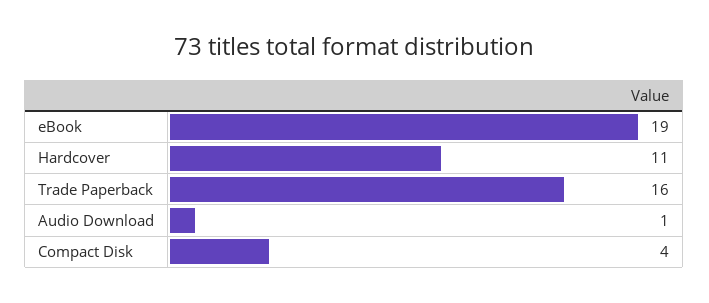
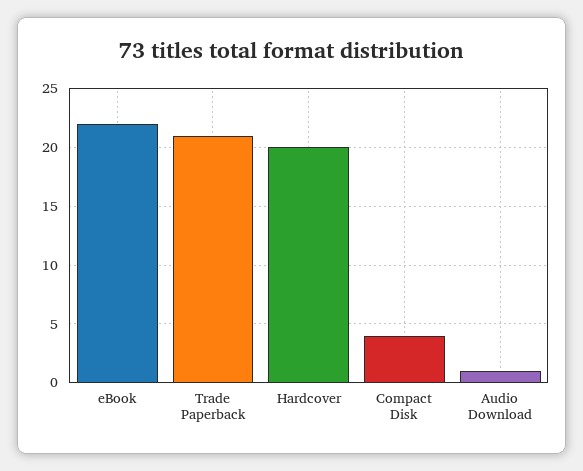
  {
-   "eBook": 19,
+   "eBook": 22,
-   "Hardcover": 11,
+   "Hardcover": 20,
-   "Trade Paperback": 16,
+   "Trade Paperback": 21,
    "Audio Download": 1,
    "Compact Disk": 4
  }

